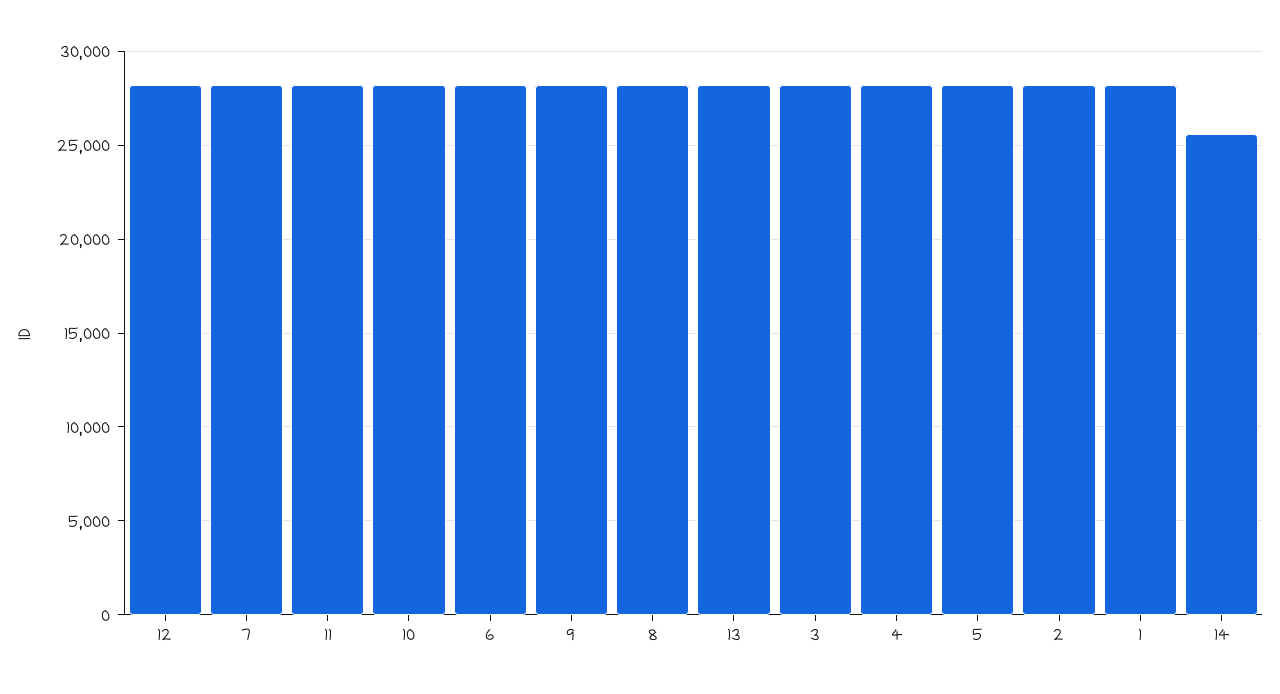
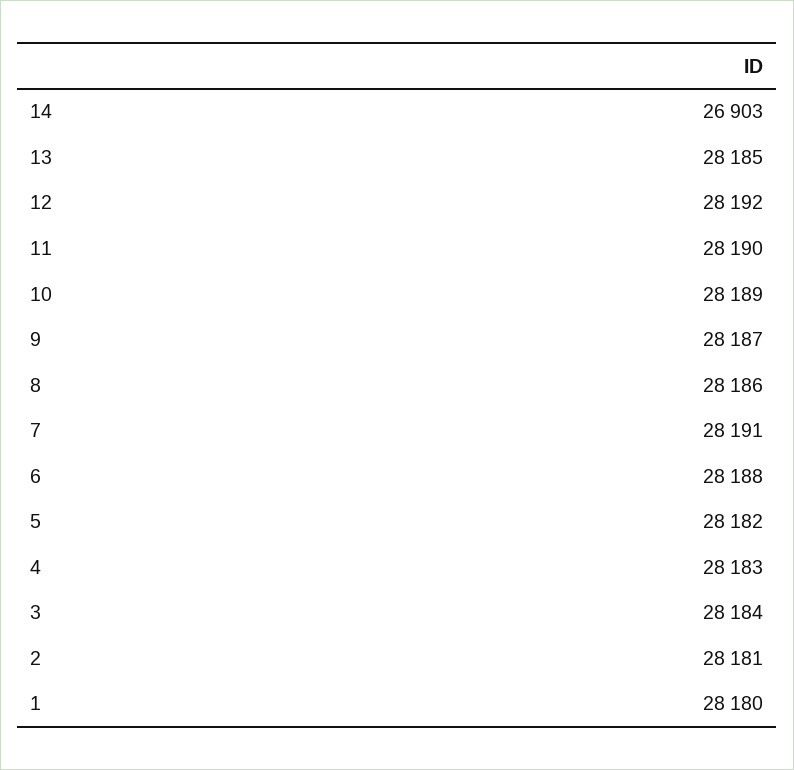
  {
    "12": 28192,
    "7": 28191,
    "11": 28190,
    "10": 28189,
    "6": 28188,
    "9": 28187,
    "8": 28186,
    "13": 28185,
    "3": 28184,
    "4": 28183,
    "5": 28182,
    "2": 28181,
    "1": 28180,
-   "14": 25500
+   "14": 26903
  }

